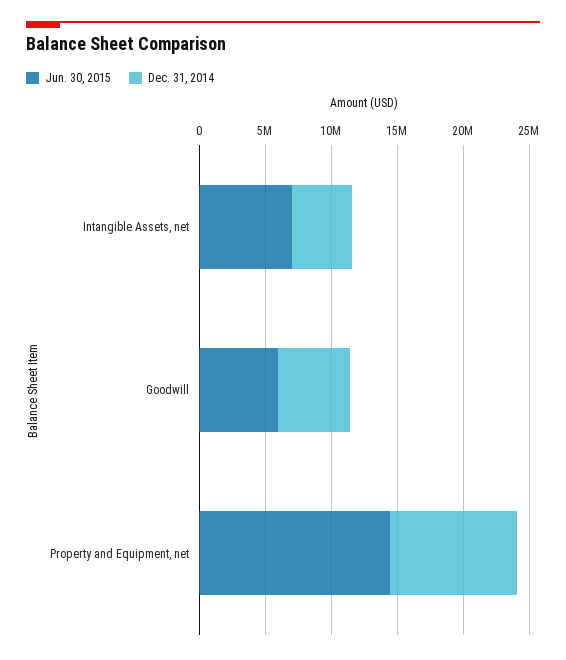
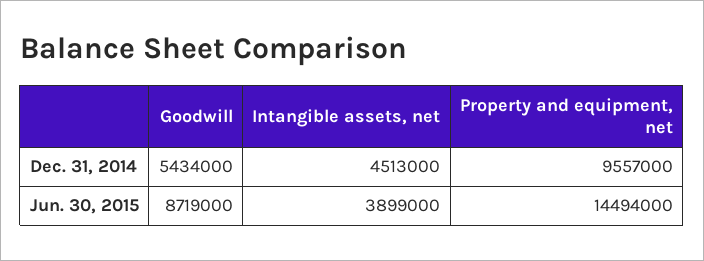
  {
    "Jun. 30, 2015": {
-     "Intangible Assets, net": 7000000,
+     "Intangible Assets, net": 3899000,
-     "Goodwill": 6000000,
+     "Goodwill": 8719000,
      "Property and Equipment, net": 14494000
    },
    "Dec. 31, 2014": {
      "Intangible Assets, net": 4513000,
      "Goodwill": 5434000,
      "Property and Equipment, net": 9557000
    }
  }

